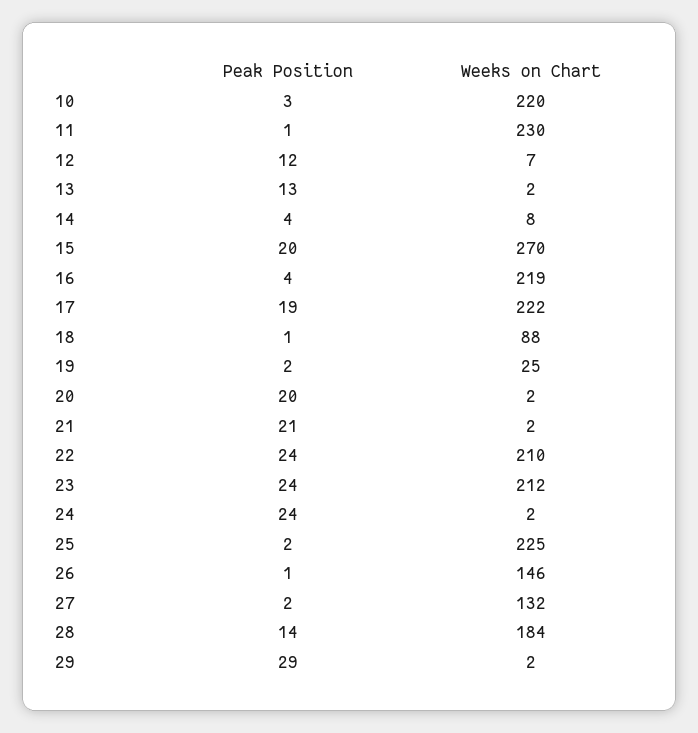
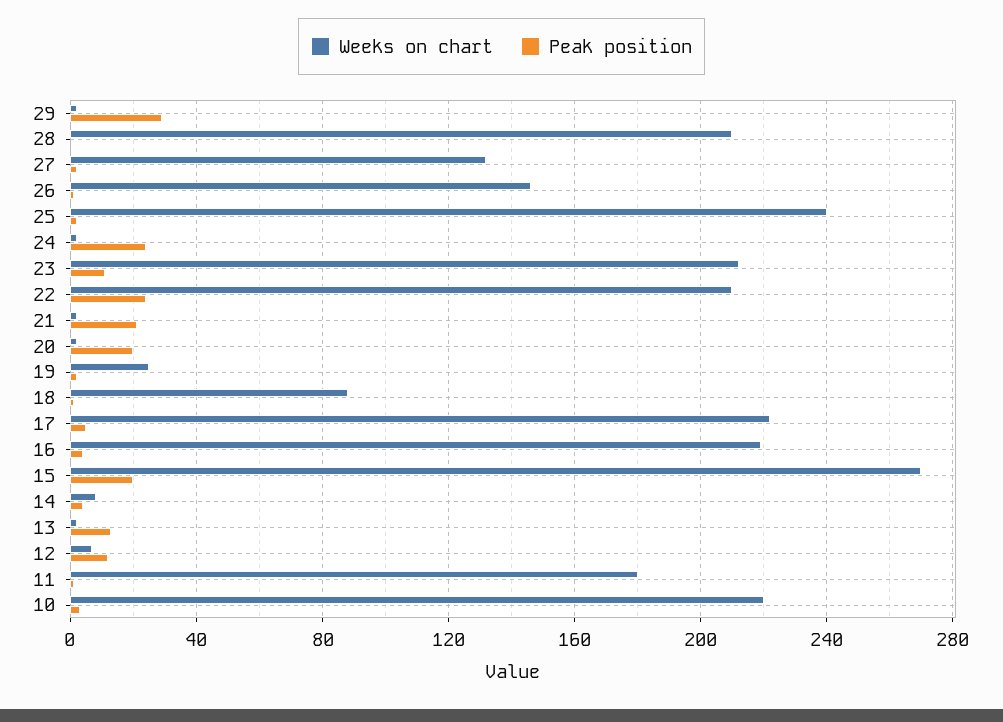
  {
    "Peak Position": {
      "10": 3,
      "11": 1,
      "12": 12,
      "13": 13,
      "14": 4,
      "15": 20,
      "16": 4,
-     "17": 19,
+     "17": 5,
      "18": 1,
      "19": 2,
      "20": 20,
      "21": 21,
      "22": 24,
-     "23": 24,
+     "23": 10,
      "24": 24,
      "25": 2,
      "26": 1,
      "27": 2,
-     "28": 14,
+     "28": 0,
      "29": 29
    },
    "Weeks on Chart": {
      "10": 220,
-     "11": 230,
+     "11": 180,
      "12": 7,
      "13": 2,
      "14": 8,
      "15": 270,
      "16": 219,
      "17": 222,
      "18": 88,
      "19": 25,
      "20": 2,
      "21": 2,
      "22": 210,
      "23": 212,
      "24": 2,
-     "25": 225,
+     "25": 240,
      "26": 146,
      "27": 132,
-     "28": 184,
+     "28": 210,
      "29": 2
    }
  }

